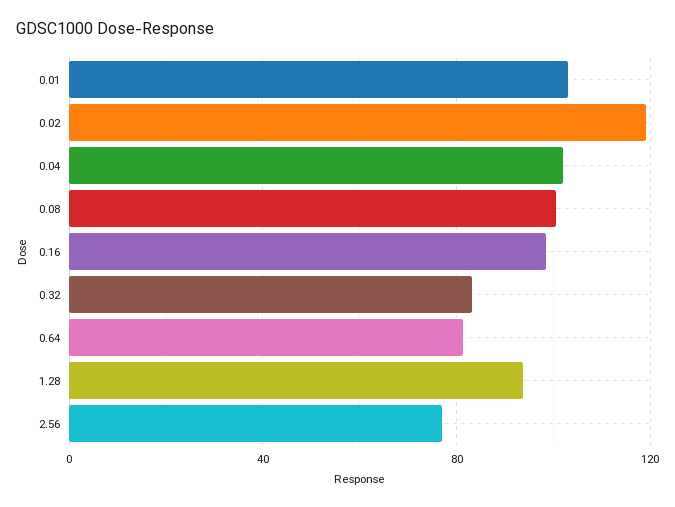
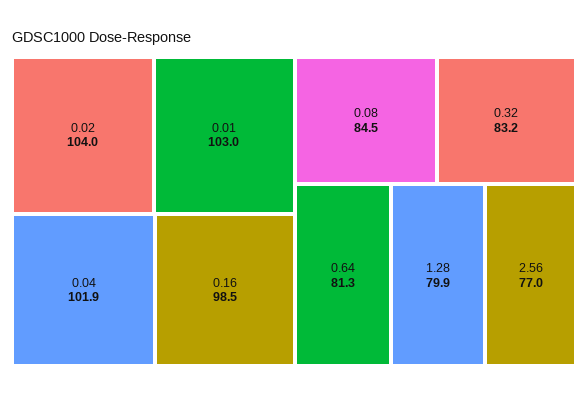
  {
    "0.01": 103,
-   "0.02": 120,
+   "0.02": 104,
    "0.04": 101.9,
-   "0.08": 100,
+   "0.08": 84.5,
    "0.16": 98.5,
    "0.32": 83.2,
    "0.64": 81.3,
-   "1.28": 95,
+   "1.28": 79.9,
    "2.56": 77
  }

